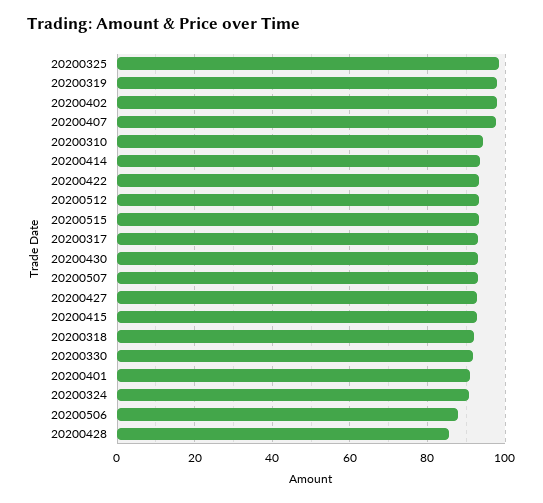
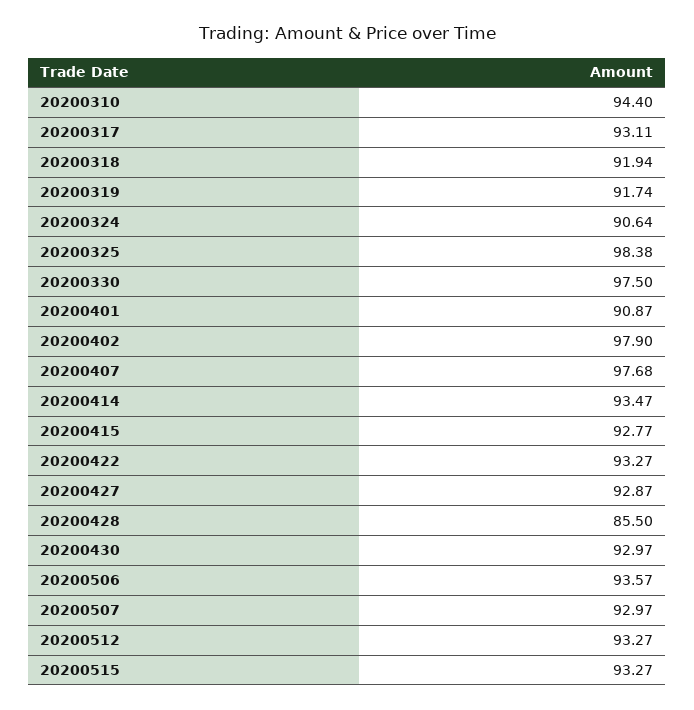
  {
    "20200325": 98.38,
-   "20200319": 98,
+   "20200319": 91.74,
    "20200402": 97.9,
    "20200407": 97.68,
    "20200310": 94.4,
    "20200414": 93.47,
    "20200422": 93.27,
    "20200512": 93.27,
    "20200515": 93.27,
    "20200317": 93.11,
    "20200430": 92.97,
    "20200507": 92.97,
    "20200427": 92.87,
    "20200415": 92.77,
    "20200318": 91.94,
-   "20200330": 92,
+   "20200330": 97.5,
    "20200401": 90.87,
    "20200324": 90.64,
-   "20200506": 88,
+   "20200506": 93.57,
    "20200428": 85.5
  }

